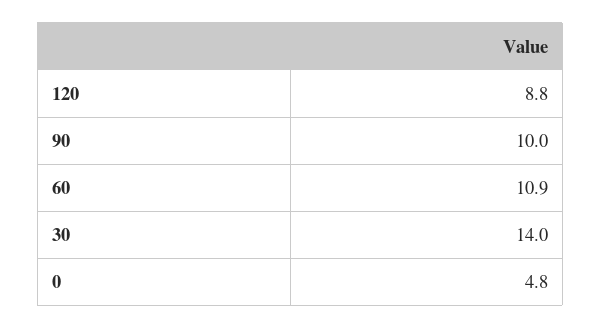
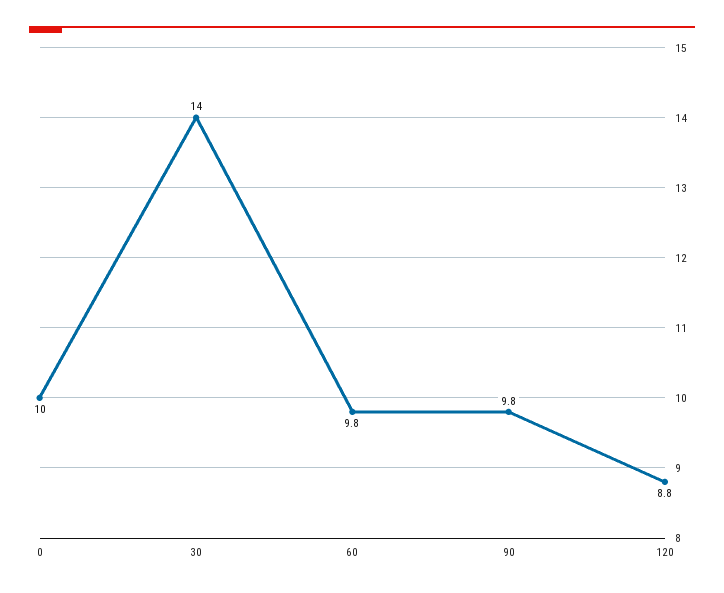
  {
    "120": 8.8,
-   "90": 10,
+   "90": 9.8,
-   "60": 10.9,
+   "60": 9.8,
    "30": 14,
-   "0": 4.8
+   "0": 10
  }

